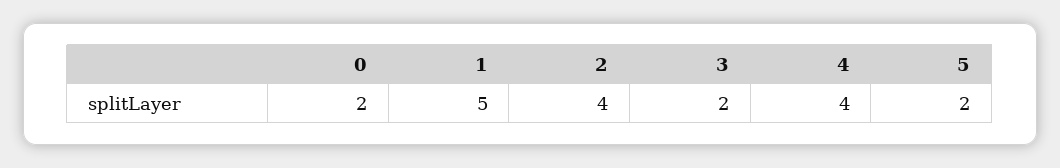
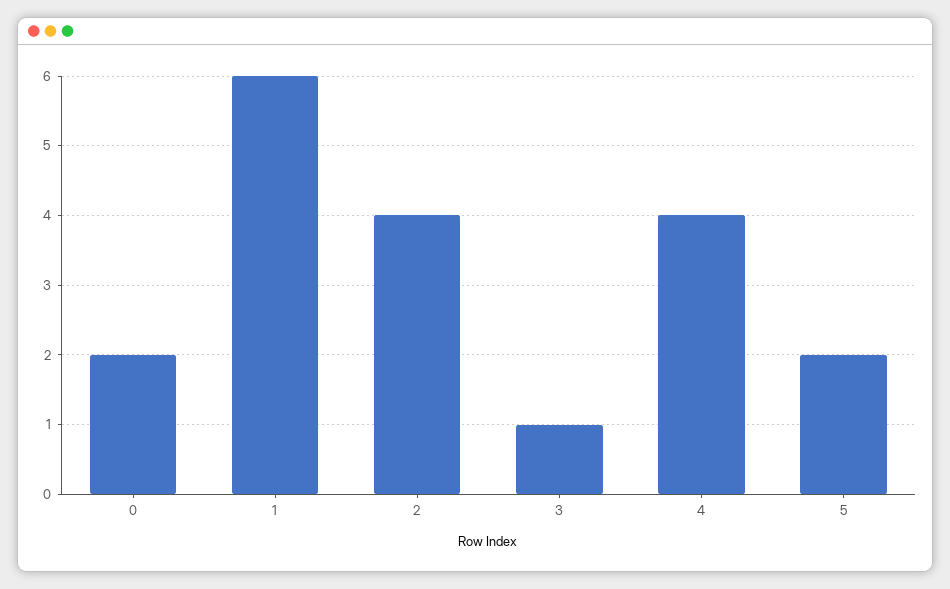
  {
    "0": 2,
-   "1": 5,
+   "1": 6,
    "2": 4,
-   "3": 2,
+   "3": 1,
    "4": 4,
    "5": 2
  }

